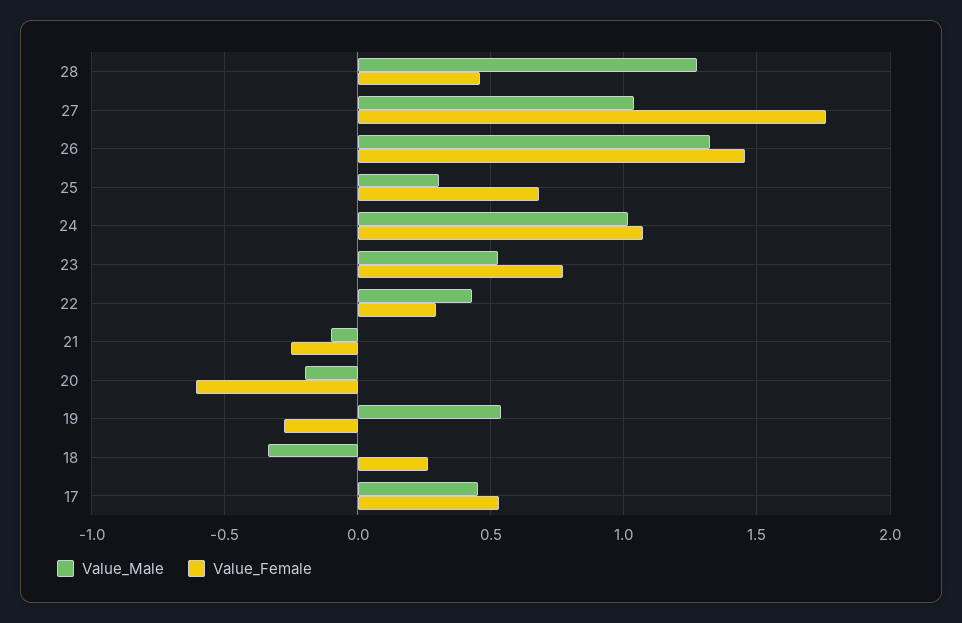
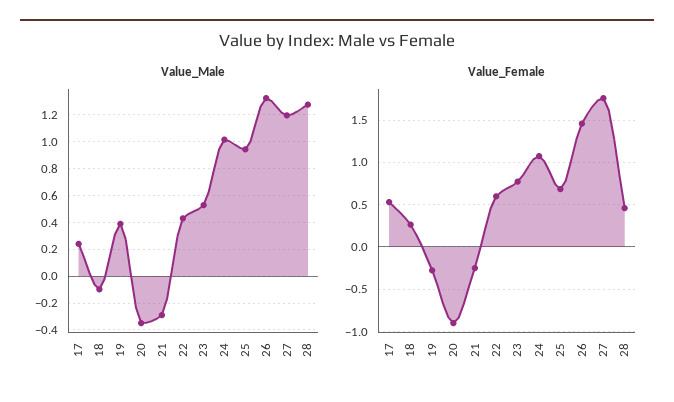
  {
    "Value_Male": {
      "28": 1.3,
-     "27": 1.05,
+     "27": 1.2,
      "26": 1.3,
-     "25": 0.3,
+     "25": 0.95,
      "24": 1,
      "23": 0.55,
      "22": 0.45,
-     "21": -0.1,
+     "21": -0.3,
-     "20": -0.2,
+     "20": -0.35,
-     "19": 0.55,
+     "19": 0.4,
-     "18": -0.35,
+     "18": -0.1,
-     "17": 0.45
+     "17": 0.25
    },
    "Value_Female": {
      "28": 0.45,
      "27": 1.75,
      "26": 1.45,
      "25": 0.7,
      "24": 1.05,
      "23": 0.75,
-     "22": 0.3,
+     "22": 0.6,
      "21": -0.25,
-     "20": -0.6,
+     "20": -0.9,
      "19": -0.3,
      "18": 0.25,
      "17": 0.55
    }
  }

